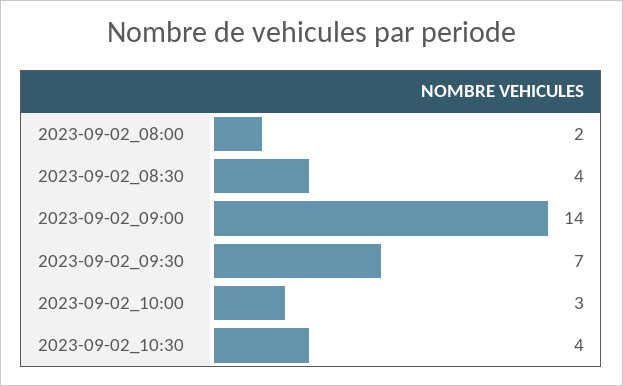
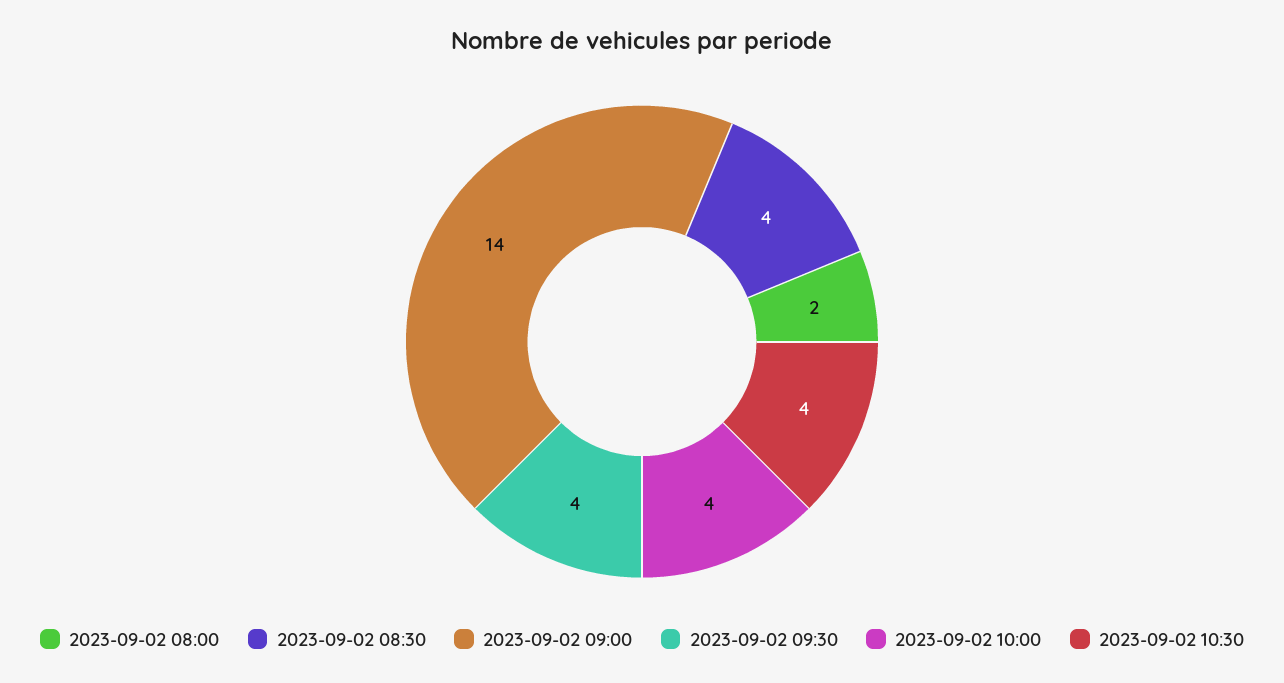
  {
    "2023-09-02_08:00": 2,
    "2023-09-02_08:30": 4,
    "2023-09-02_09:00": 14,
-   "2023-09-02_09:30": 7,
+   "2023-09-02_09:30": 4,
-   "2023-09-02_10:00": 3,
+   "2023-09-02_10:00": 4,
    "2023-09-02_10:30": 4
  }

